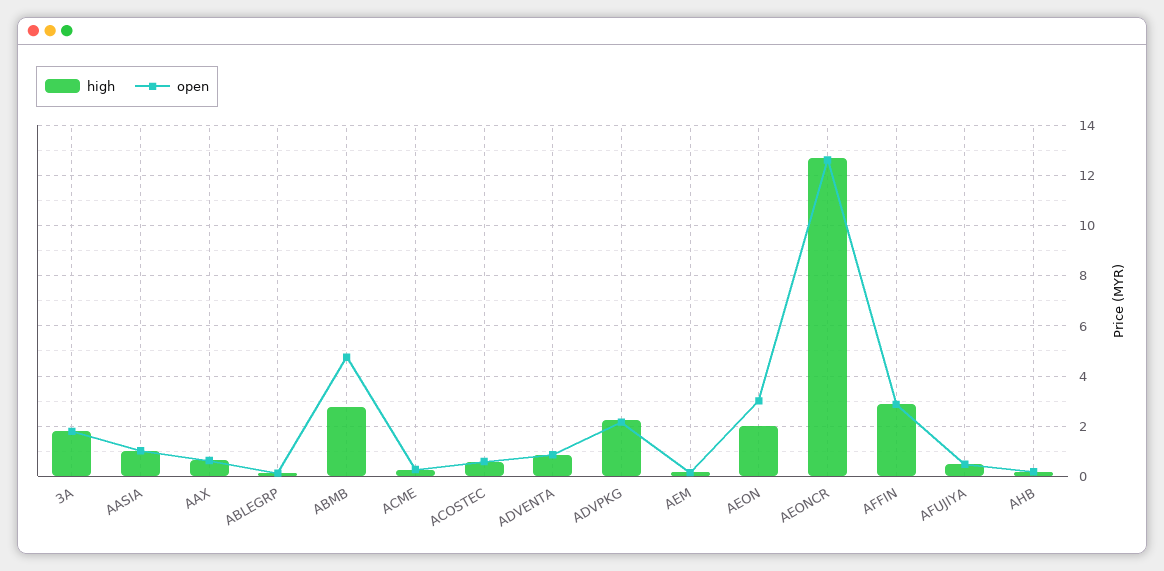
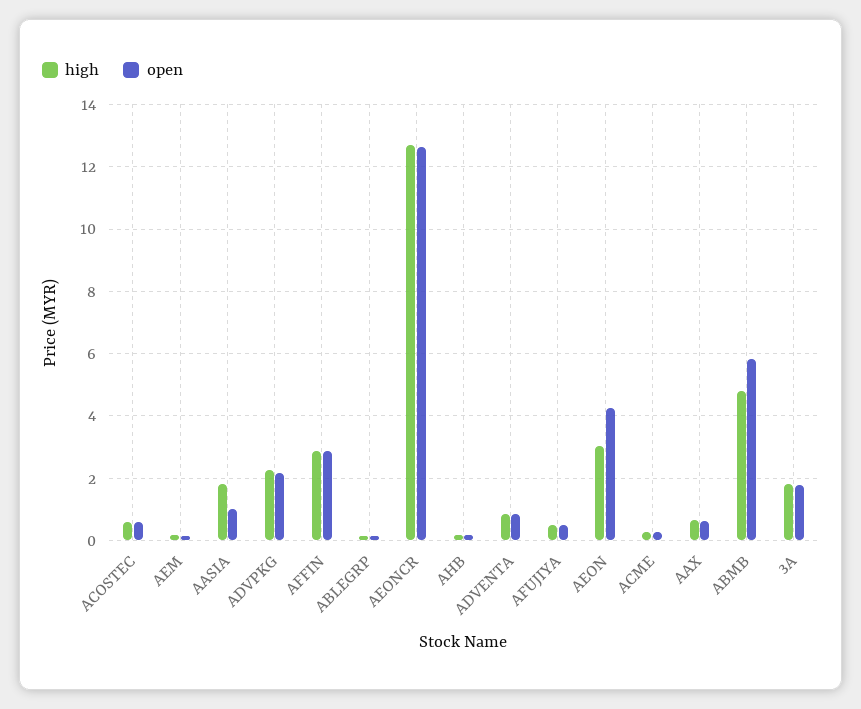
  {
    "high": {
      "3A": 1.8,
-     "AASIA": 1,
+     "AASIA": 1.8,
      "AAX": 0.6,
      "ABLEGRP": 0.2,
-     "ABMB": 2.75,
+     "ABMB": 4.8,
      "ACME": 0.2,
      "ACOSTEC": 0.6,
      "ADVENTA": 0.8,
      "ADVPKG": 2.2,
      "AEM": 0.2,
-     "AEON": 2,
+     "AEON": 3,
      "AEONCR": 12.8,
      "AFFIN": 2.8,
      "AFUJIYA": 0.4,
      "AHB": 0.2
    },
    "open": {
      "3A": 1.8,
      "AASIA": 1,
      "AAX": 0.6,
      "ABLEGRP": 0.2,
-     "ABMB": 4.75,
+     "ABMB": 5.8,
      "ACME": 0.2,
      "ACOSTEC": 0.6,
      "ADVENTA": 0.8,
      "ADVPKG": 2.2,
      "AEM": 0.2,
-     "AEON": 3,
+     "AEON": 4.2,
      "AEONCR": 12.6,
      "AFFIN": 2.8,
      "AFUJIYA": 0.4,
      "AHB": 0.2
    }
  }

